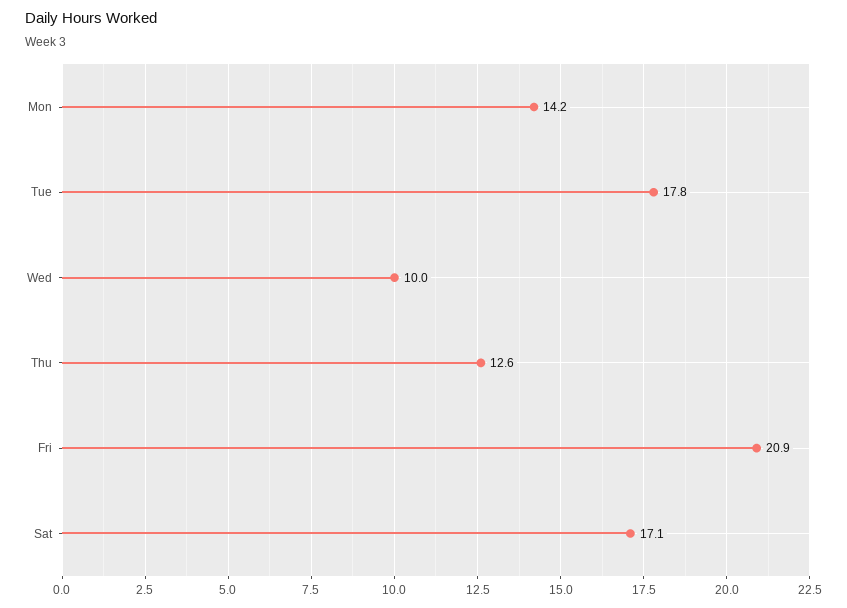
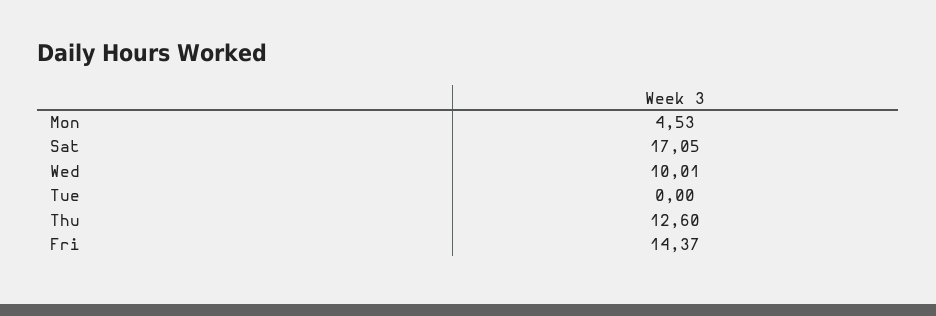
  {
-   "Mon": 14.2,
+   "Mon": 4.53,
-   "Tue": 17.8,
+   "Tue": 0,
    "Wed": 10.01,
    "Thu": 12.6,
-   "Fri": 20.9,
+   "Fri": 14.37,
    "Sat": 17.05
  }

